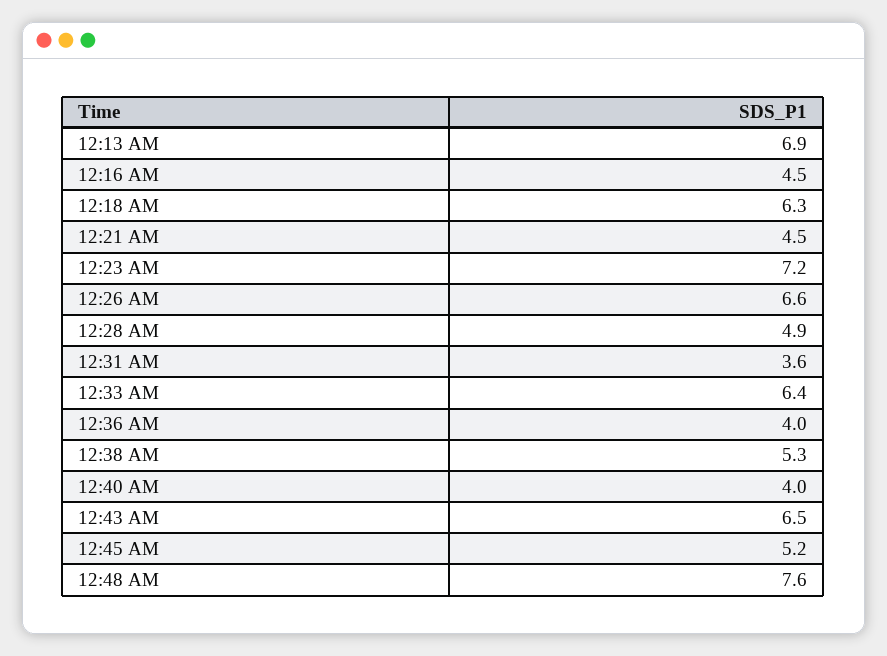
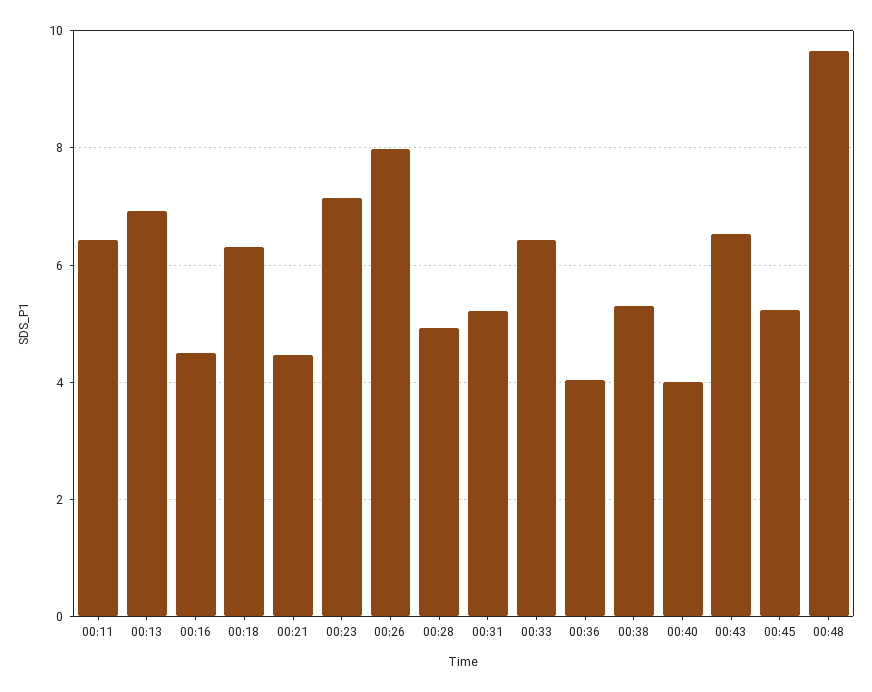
  {
    "12:13 AM": 6.9,
    "12:16 AM": 4.5,
    "12:18 AM": 6.3,
    "12:21 AM": 4.5,
    "12:23 AM": 7.2,
-   "12:26 AM": 6.6,
+   "12:26 AM": 8,
    "12:28 AM": 4.9,
-   "12:31 AM": 3.6,
+   "12:31 AM": 5.2,
    "12:33 AM": 6.4,
    "12:36 AM": 4,
    "12:38 AM": 5.3,
    "12:40 AM": 4,
    "12:43 AM": 6.5,
    "12:45 AM": 5.2,
-   "12:48 AM": 7.6
+   "12:48 AM": 9.6,
+   "00:11": 6.4
  }

